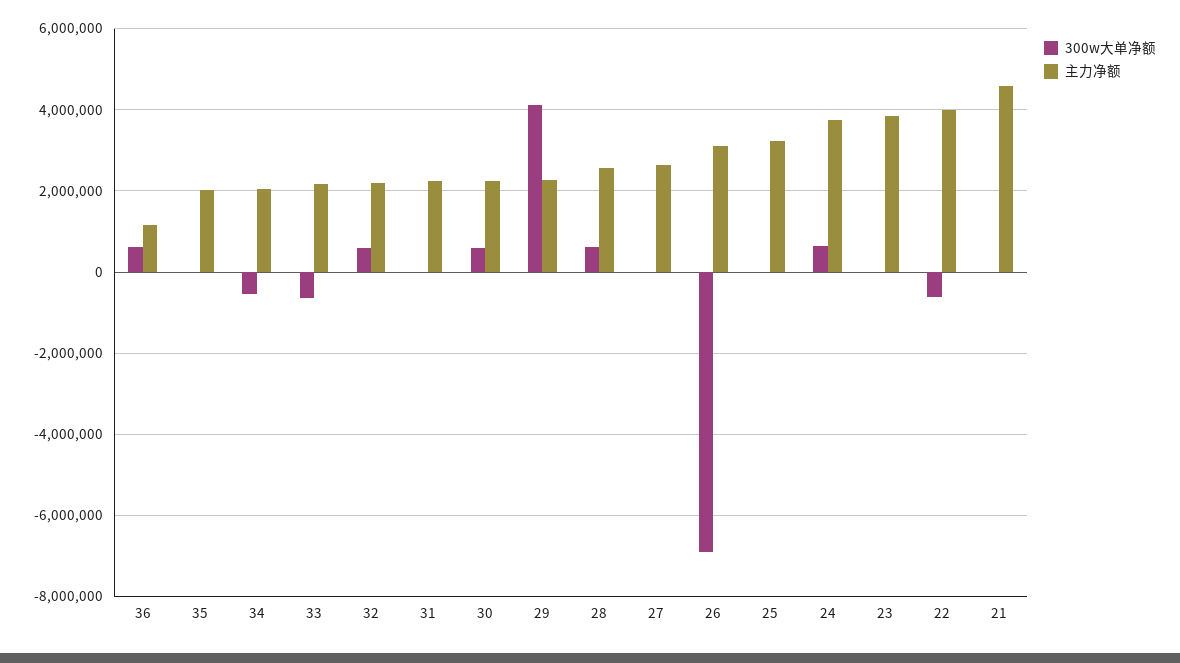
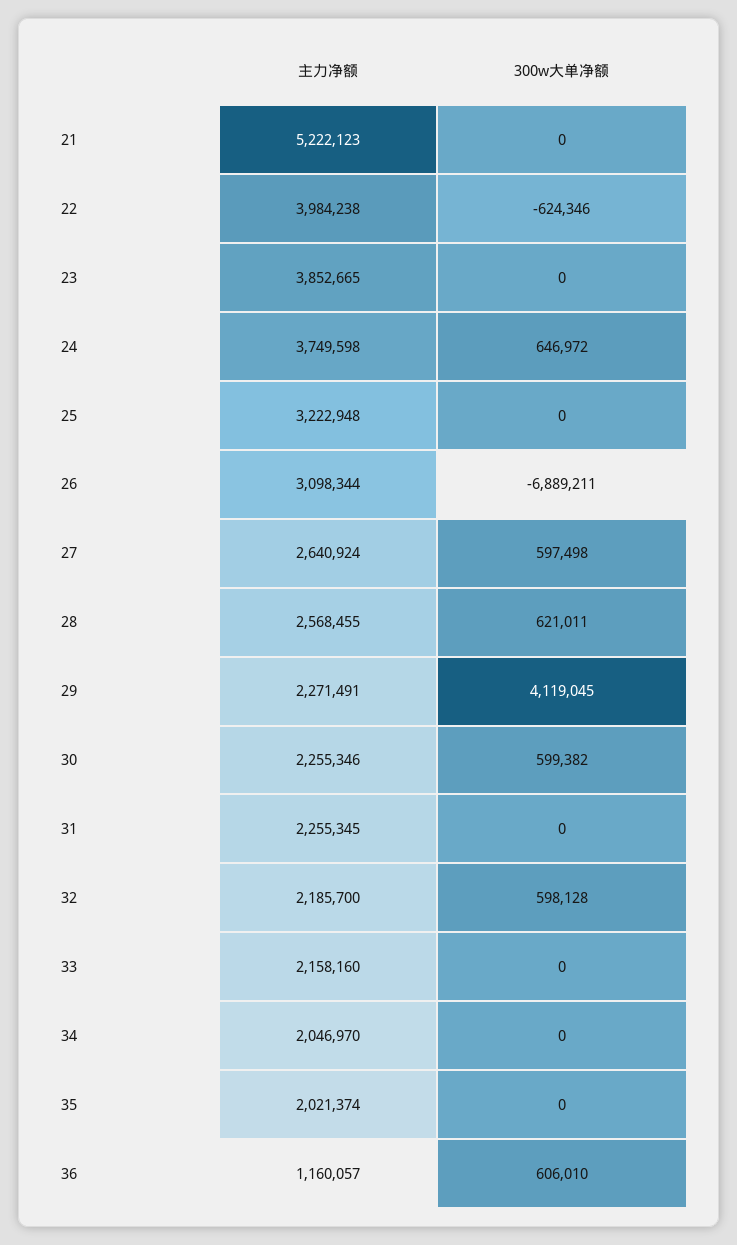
  {
    "300w大单净额": {
      "36": 606010,
      "35": 0,
-     "34": -600000,
+     "34": 0,
-     "33": -600000,
+     "33": 0,
      "32": 598128,
      "31": 0,
      "30": 599382,
      "29": 4119045,
      "28": 621011,
-     "27": 0,
+     "27": 597498,
      "26": -6889211,
      "25": 0,
      "24": 646972,
      "23": 0,
      "22": -624346,
      "21": 0
    },
    "主力净额": {
      "36": 1160057,
      "35": 2021374,
      "34": 2046970,
      "33": 2158160,
      "32": 2185700,
      "31": 2255345,
      "30": 2255346,
      "29": 2271491,
      "28": 2568455,
      "27": 2640924,
      "26": 3098344,
      "25": 3222948,
      "24": 3749598,
      "23": 3852665,
      "22": 3984238,
-     "21": 4600000
+     "21": 5222123
    }
  }

